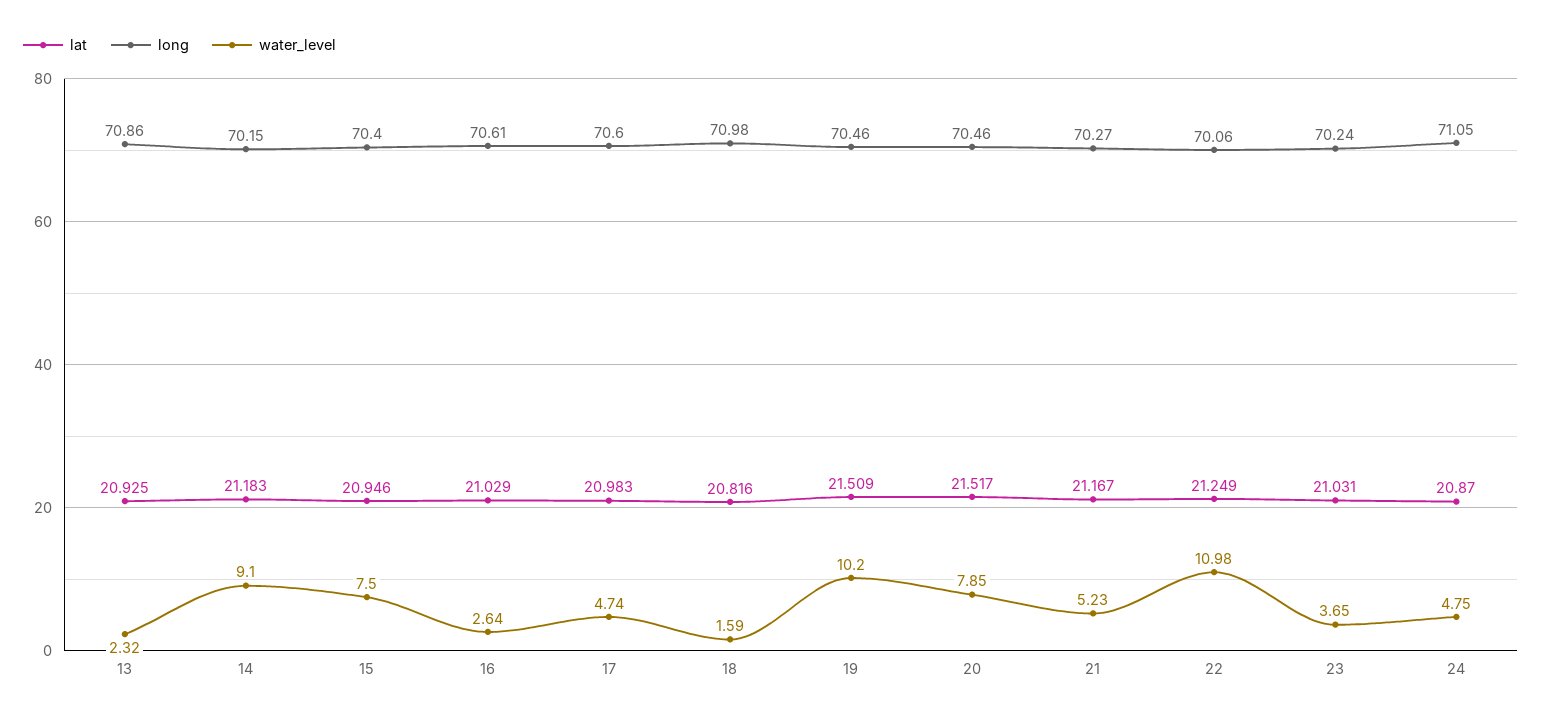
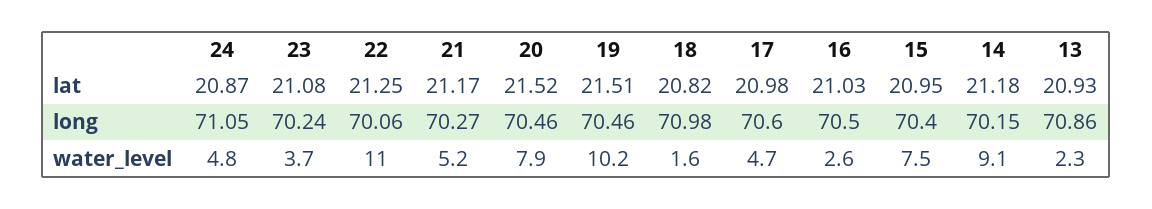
  {
    "lat": {
      "13": 20.925,
      "14": 21.183,
      "15": 20.946,
      "16": 21.029,
      "17": 20.983,
      "18": 20.816,
      "19": 21.509,
      "20": 21.517,
      "21": 21.167,
      "22": 21.249,
-     "23": 21.031,
+     "23": 21.08,
      "24": 20.87
    },
    "long": {
      "13": 70.86,
      "14": 70.15,
      "15": 70.4,
-     "16": 70.61,
+     "16": 70.5,
      "17": 70.6,
      "18": 70.98,
      "19": 70.46,
      "20": 70.46,
      "21": 70.27,
      "22": 70.06,
      "23": 70.24,
      "24": 71.05
    },
    "water_level": {
      "13": 2.32,
      "14": 9.1,
      "15": 7.5,
      "16": 2.64,
      "17": 4.74,
      "18": 1.59,
      "19": 10.2,
      "20": 7.85,
      "21": 5.23,
      "22": 10.98,
      "23": 3.65,
      "24": 4.75
    }
  }

